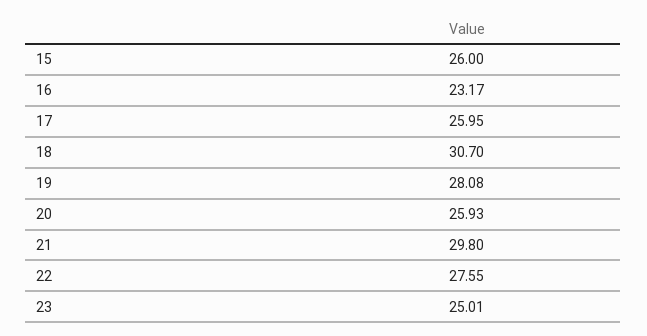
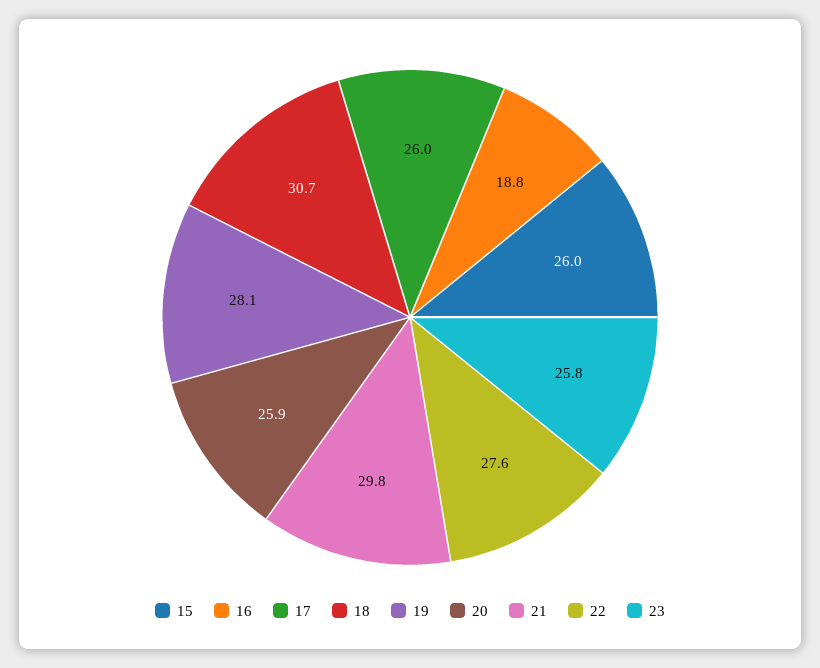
  {
    "15": 26,
-   "16": 23.17,
+   "16": 18.8,
    "17": 25.95,
    "18": 30.7,
    "19": 28.08,
    "20": 25.93,
    "21": 29.8,
    "22": 27.55,
-   "23": 25.01
+   "23": 25.8
  }

